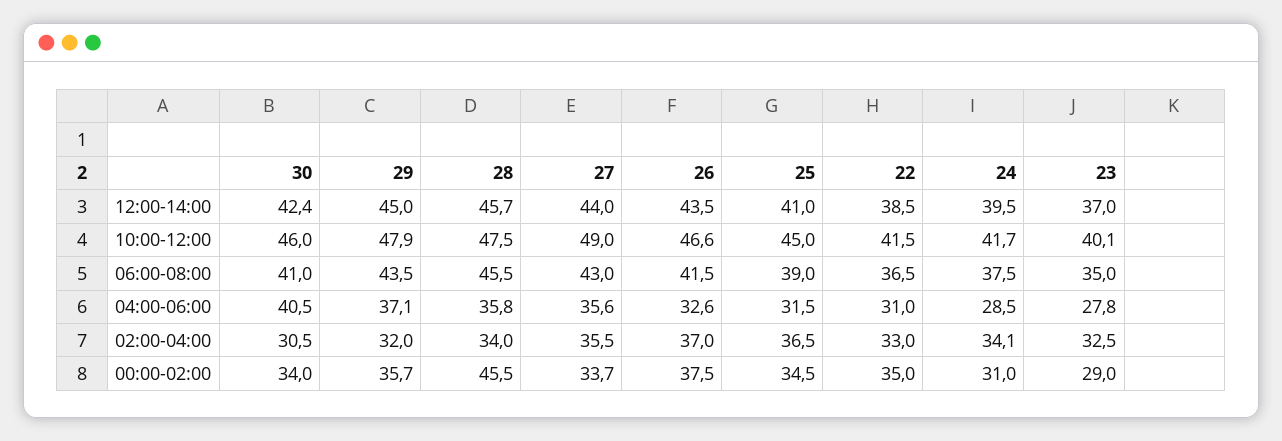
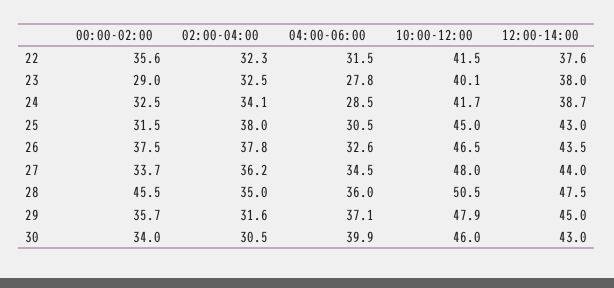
  {
    "30": {
-     "12:00-14:00": 42.4,
+     "12:00-14:00": 43,
      "10:00-12:00": 46,
-     "06:00-08:00": 41,
-     "04:00-06:00": 40.5,
+     "04:00-06:00": 39.9,
      "02:00-04:00": 30.5,
      "00:00-02:00": 34
    },
    "29": {
      "12:00-14:00": 45,
      "10:00-12:00": 47.9,
-     "06:00-08:00": 43.5,
      "04:00-06:00": 37.1,
-     "02:00-04:00": 32,
+     "02:00-04:00": 31.6,
      "00:00-02:00": 35.7
    },
    "28": {
-     "12:00-14:00": 45.7,
+     "12:00-14:00": 47.5,
-     "10:00-12:00": 47.5,
+     "10:00-12:00": 50.5,
-     "06:00-08:00": 45.5,
-     "04:00-06:00": 35.8,
+     "04:00-06:00": 36,
-     "02:00-04:00": 34,
+     "02:00-04:00": 35,
      "00:00-02:00": 45.5
    },
    "27": {
      "12:00-14:00": 44,
-     "10:00-12:00": 49,
+     "10:00-12:00": 48,
-     "06:00-08:00": 43,
-     "04:00-06:00": 35.6,
+     "04:00-06:00": 34.5,
-     "02:00-04:00": 35.5,
+     "02:00-04:00": 36.2,
      "00:00-02:00": 33.7
    },
    "26": {
      "12:00-14:00": 43.5,
-     "10:00-12:00": 46.6,
+     "10:00-12:00": 46.5,
-     "06:00-08:00": 41.5,
      "04:00-06:00": 32.6,
-     "02:00-04:00": 37,
+     "02:00-04:00": 37.8,
      "00:00-02:00": 37.5
    },
    "25": {
-     "12:00-14:00": 41,
+     "12:00-14:00": 43,
      "10:00-12:00": 45,
-     "06:00-08:00": 39,
-     "04:00-06:00": 31.5,
+     "04:00-06:00": 30.5,
-     "02:00-04:00": 36.5,
+     "02:00-04:00": 38,
-     "00:00-02:00": 34.5
+     "00:00-02:00": 31.5
    },
    "22": {
-     "12:00-14:00": 38.5,
+     "12:00-14:00": 37.6,
      "10:00-12:00": 41.5,
-     "06:00-08:00": 36.5,
-     "04:00-06:00": 31,
+     "04:00-06:00": 31.5,
-     "02:00-04:00": 33,
+     "02:00-04:00": 32.3,
-     "00:00-02:00": 35
+     "00:00-02:00": 35.6
    },
    "24": {
-     "12:00-14:00": 39.5,
+     "12:00-14:00": 38.7,
      "10:00-12:00": 41.7,
-     "06:00-08:00": 37.5,
      "04:00-06:00": 28.5,
      "02:00-04:00": 34.1,
-     "00:00-02:00": 31
+     "00:00-02:00": 32.5
    },
    "23": {
-     "12:00-14:00": 37,
+     "12:00-14:00": 38,
      "10:00-12:00": 40.1,
-     "06:00-08:00": 35,
      "04:00-06:00": 27.8,
      "02:00-04:00": 32.5,
      "00:00-02:00": 29
    }
  }

